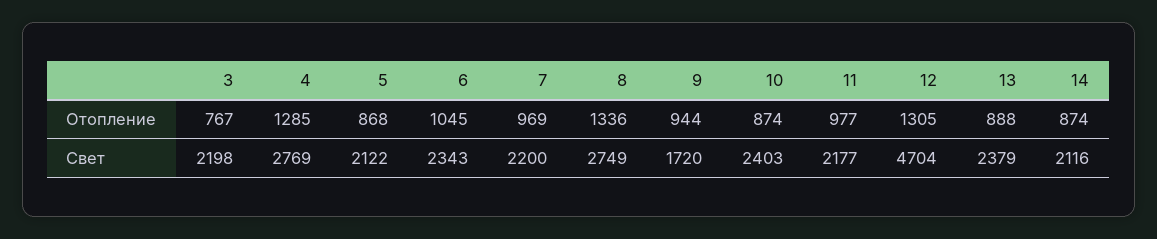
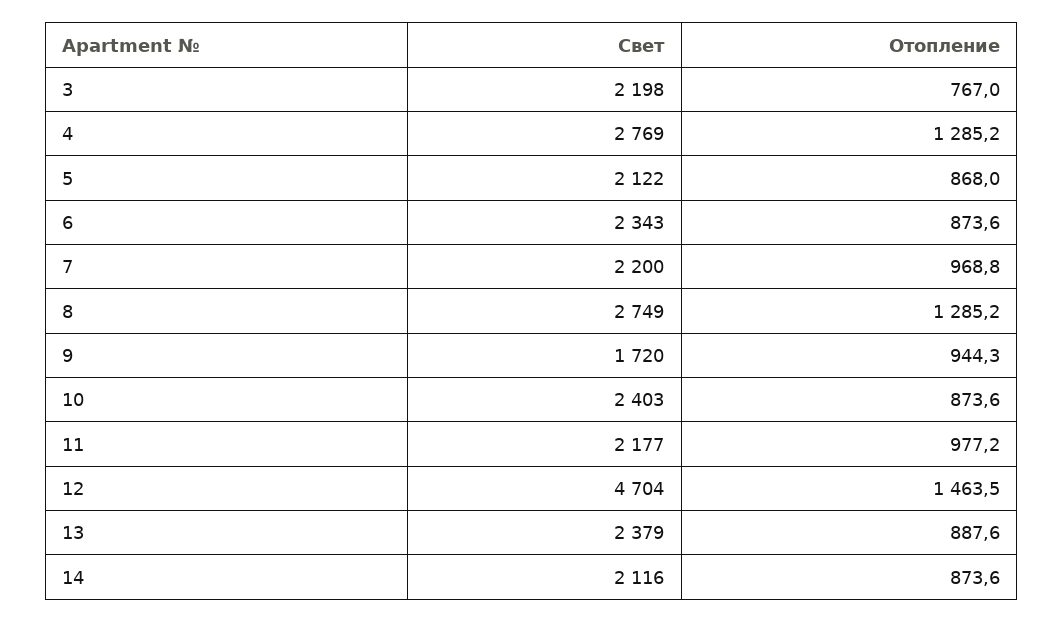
  {
    "3": {
      "Отопление": 767,
      "Свет": 2198
    },
    "4": {
      "Отопление": 1285.2,
      "Свет": 2769
    },
    "5": {
      "Отопление": 868,
      "Свет": 2122
    },
    "6": {
-     "Отопление": 1045,
+     "Отопление": 873.6,
      "Свет": 2343
    },
    "7": {
      "Отопление": 968.8,
      "Свет": 2200
    },
    "8": {
-     "Отопление": 1336,
+     "Отопление": 1285.2,
      "Свет": 2749
    },
    "9": {
      "Отопление": 944.3,
      "Свет": 1720
    },
    "10": {
      "Отопление": 873.6,
      "Свет": 2403
    },
    "11": {
      "Отопление": 977.2,
      "Свет": 2177
    },
    "12": {
-     "Отопление": 1305,
+     "Отопление": 1463.5,
      "Свет": 4704
    },
    "13": {
      "Отопление": 887.6,
      "Свет": 2379
    },
    "14": {
      "Отопление": 873.6,
      "Свет": 2116
    }
  }

